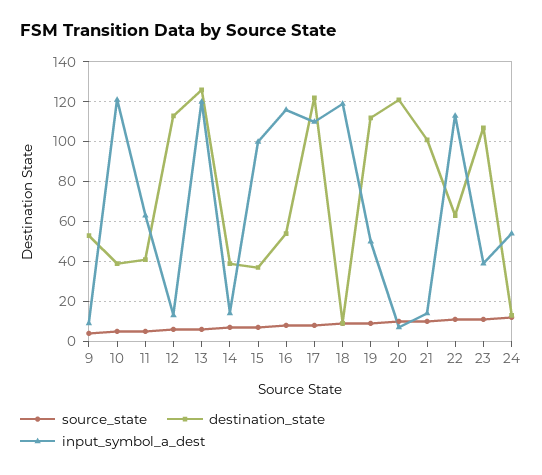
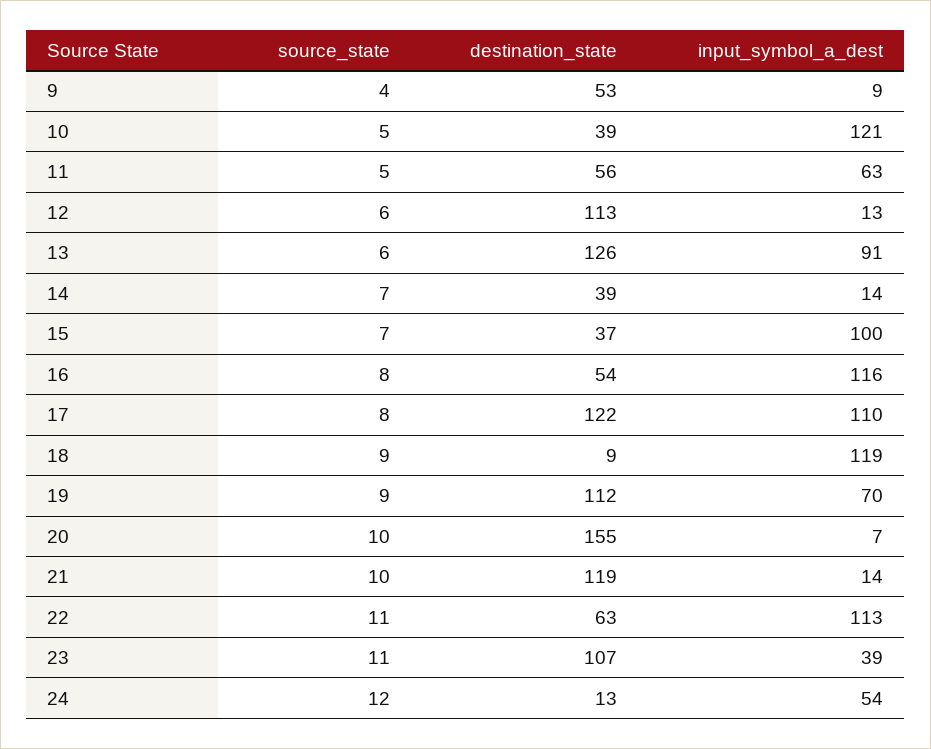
  {
    "source_state": {
      "9": 4,
      "10": 5,
      "11": 5,
      "12": 6,
      "13": 6,
      "14": 7,
      "15": 7,
      "16": 8,
      "17": 8,
      "18": 9,
      "19": 9,
      "20": 10,
      "21": 10,
      "22": 11,
      "23": 11,
      "24": 12
    },
    "destination_state": {
      "9": 53,
      "10": 39,
-     "11": 40,
+     "11": 56,
      "12": 113,
      "13": 126,
      "14": 39,
      "15": 37,
      "16": 54,
      "17": 122,
      "18": 9,
      "19": 112,
-     "20": 120,
+     "20": 155,
-     "21": 100,
+     "21": 119,
      "22": 63,
      "23": 107,
      "24": 13
    },
    "input_symbol_a_dest": {
      "9": 9,
      "10": 121,
      "11": 63,
      "12": 13,
-     "13": 120,
+     "13": 91,
      "14": 14,
      "15": 100,
      "16": 116,
      "17": 110,
      "18": 119,
-     "19": 50,
+     "19": 70,
      "20": 7,
      "21": 14,
      "22": 113,
      "23": 39,
      "24": 54
    }
  }

